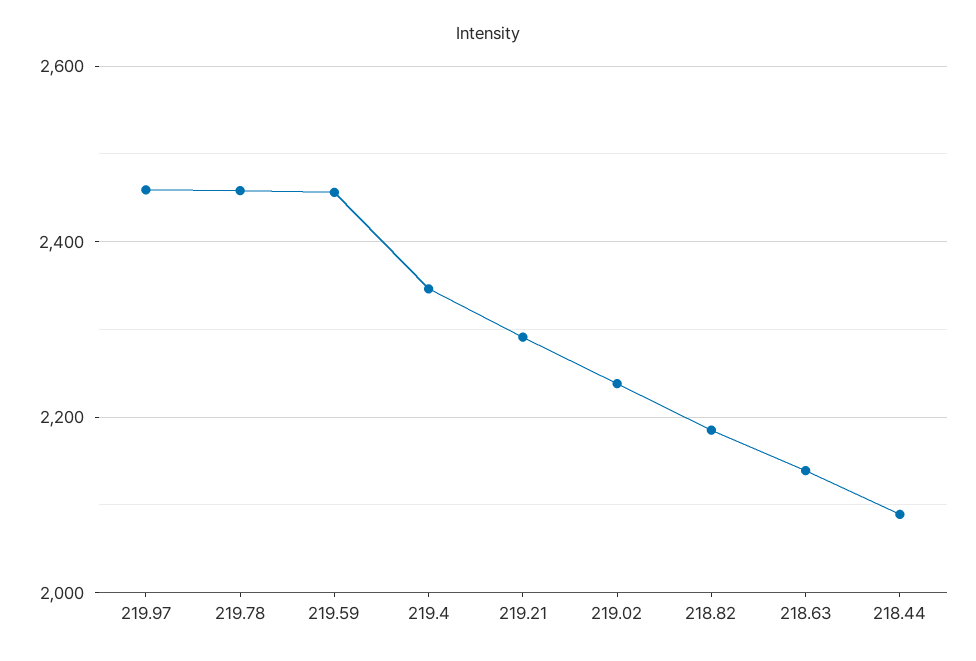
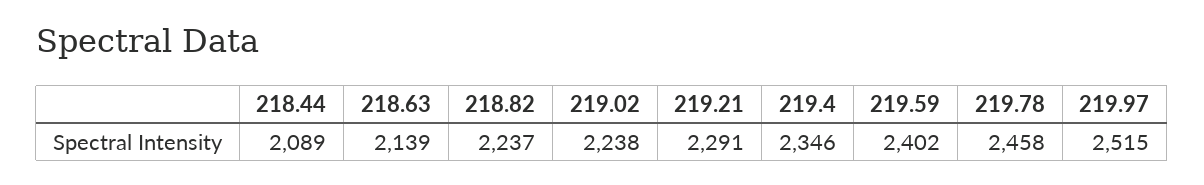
  {
-   "219.97": 2460,
+   "219.97": 2515,
    "219.78": 2458,
-   "219.59": 2460,
+   "219.59": 2402,
    "219.4": 2346,
    "219.21": 2291,
    "219.02": 2238,
-   "218.82": 2180,
+   "218.82": 2237,
    "218.63": 2139,
    "218.44": 2089
  }

